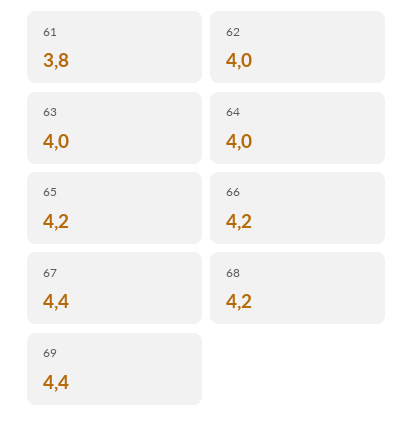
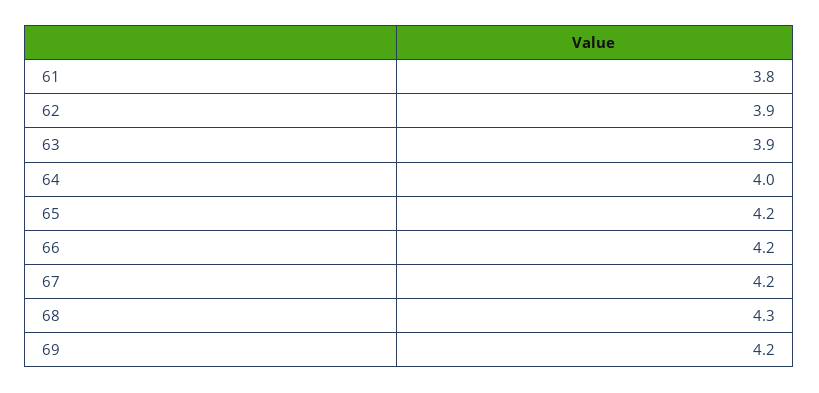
  {
    "61": 3.8,
-   "62": 4,
+   "62": 3.9,
-   "63": 4,
+   "63": 3.9,
    "64": 4,
    "65": 4.2,
    "66": 4.2,
-   "67": 4.4,
+   "67": 4.2,
-   "68": 4.2,
+   "68": 4.3,
-   "69": 4.4
+   "69": 4.2
  }

